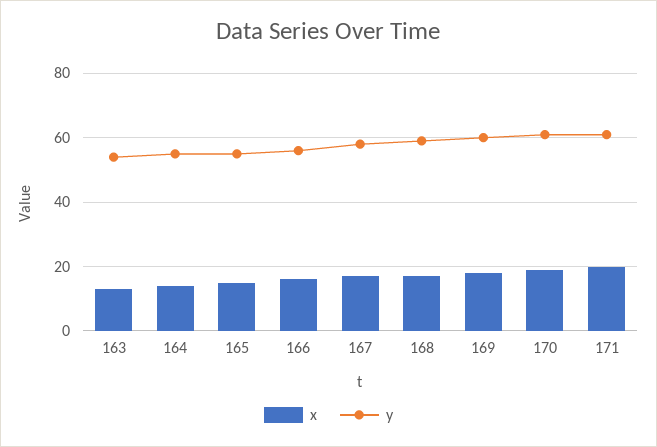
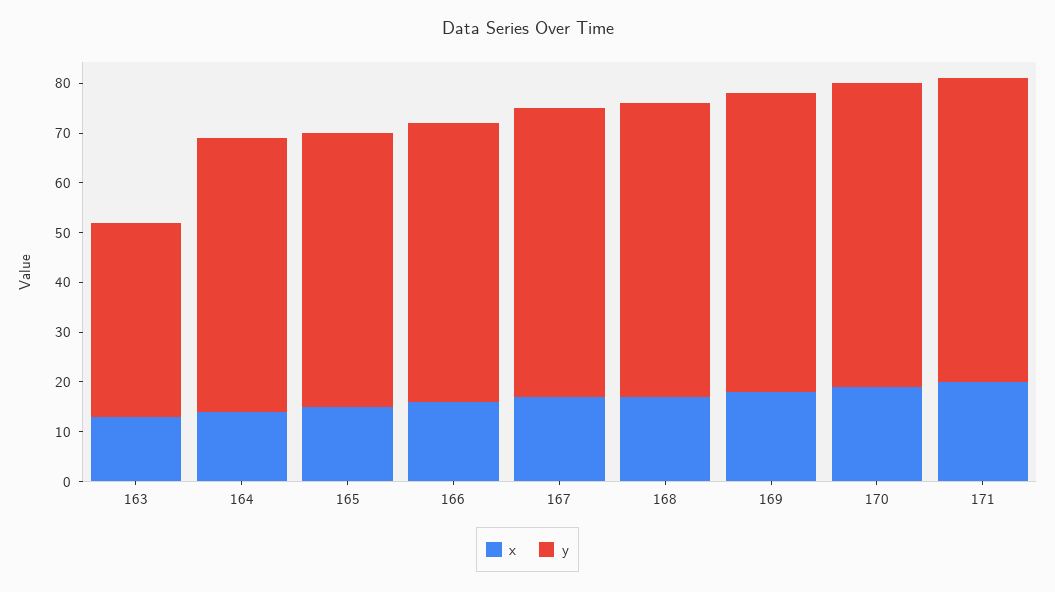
  {
    "x": {
      "163": 15,
      "164": 15,
      "165": 15,
      "166": 15,
      "167": 15,
      "168": 15,
      "169": 20,
      "170": 20,
      "171": 20
    },
    "y": {
-     "163": 55,
+     "163": 40,
      "164": 55,
      "165": 55,
      "166": 55,
      "167": 60,
      "168": 60,
      "169": 60,
      "170": 60,
      "171": 60
    }
  }

